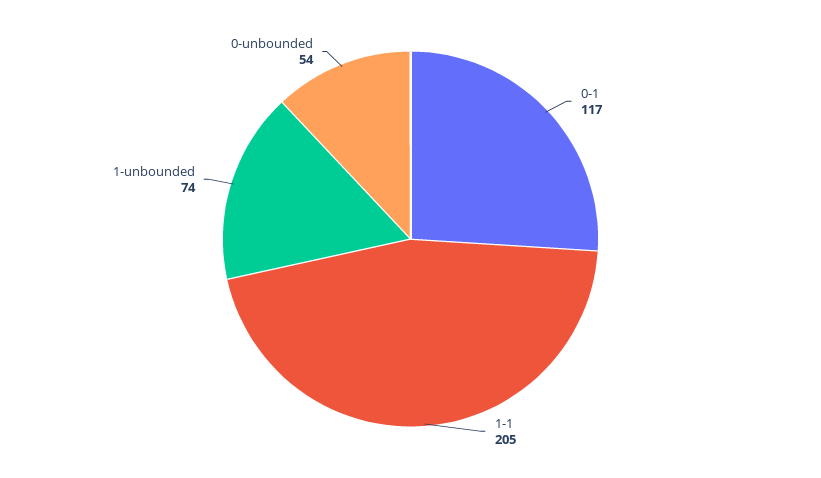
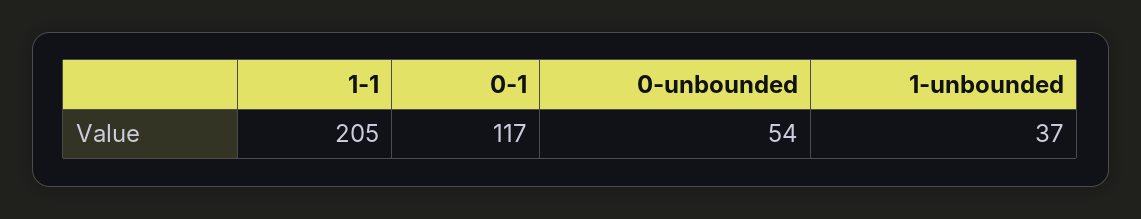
  {
    "0-1": 117,
    "1-1": 205,
-   "1-unbounded": 74,
+   "1-unbounded": 37,
    "0-unbounded": 54
  }

